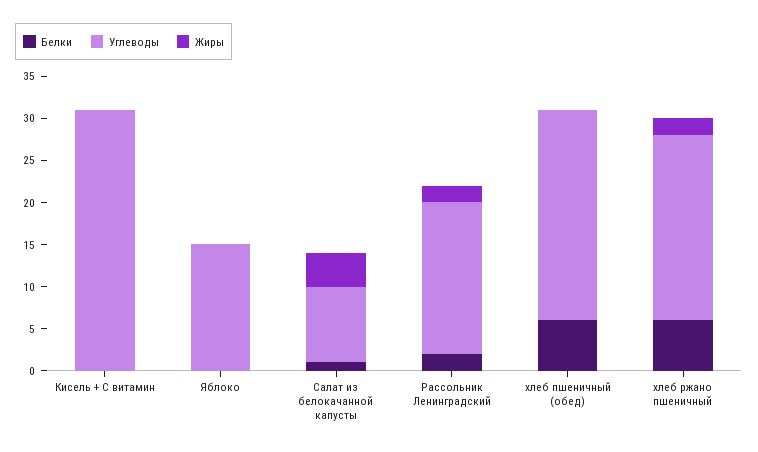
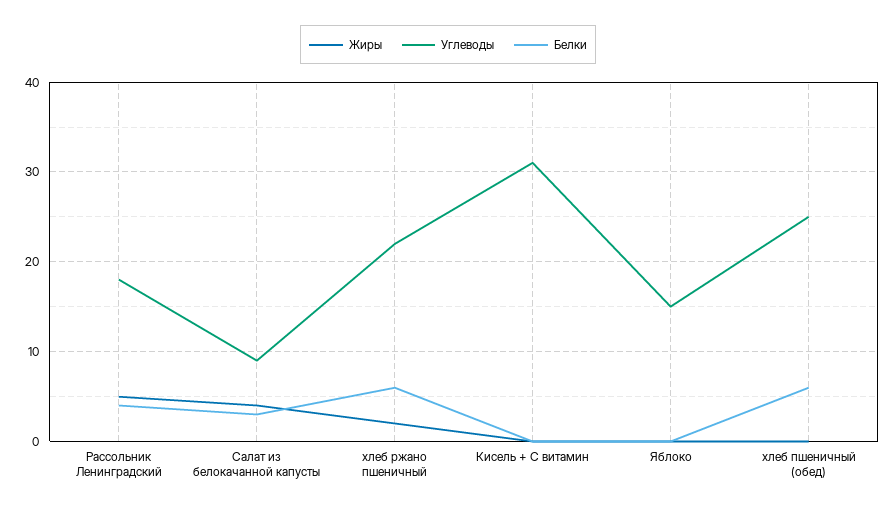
  {
    "Белки": {
      "Кисель + С витамин": 0,
      "Яблоко": 0,
-     "Салат из белокачанной капусты": 1,
+     "Салат из белокачанной капусты": 3,
-     "Рассольник Ленинградский": 2,
+     "Рассольник Ленинградский": 4,
      "хлеб пшеничный (обед)": 6,
      "хлеб ржано пшеничный": 6
    },
    "Углеводы": {
      "Кисель + С витамин": 31,
      "Яблоко": 15,
      "Салат из белокачанной капусты": 9,
      "Рассольник Ленинградский": 18,
      "хлеб пшеничный (обед)": 25,
      "хлеб ржано пшеничный": 22
    },
    "Жиры": {
      "Кисель + С витамин": 0,
      "Яблоко": 0,
      "Салат из белокачанной капусты": 4,
-     "Рассольник Ленинградский": 2,
+     "Рассольник Ленинградский": 5,
      "хлеб пшеничный (обед)": 0,
      "хлеб ржано пшеничный": 2
    }
  }

